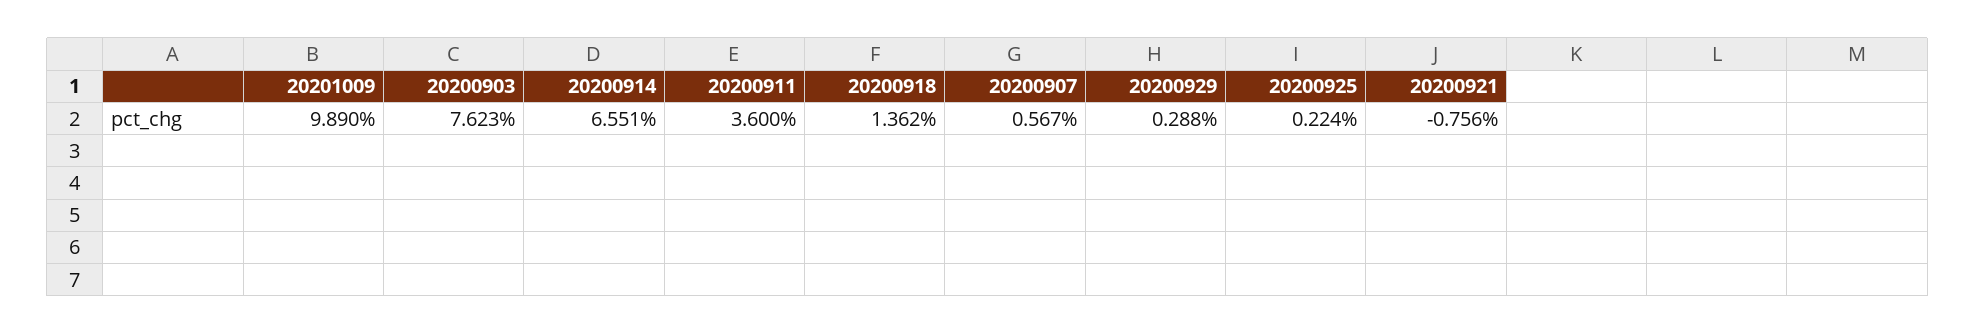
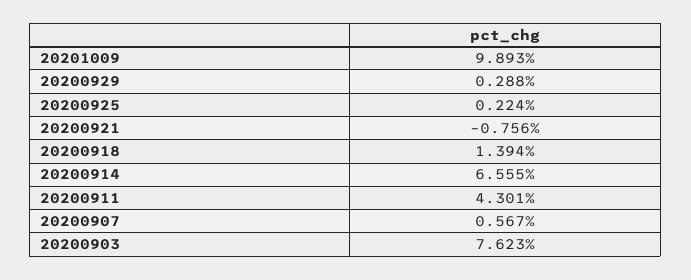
  {
-   "20201009": 9.89,
+   "20201009": 9.893,
    "20200903": 7.623,
-   "20200914": 6.551,
+   "20200914": 6.555,
-   "20200911": 3.6,
+   "20200911": 4.301,
-   "20200918": 1.362,
+   "20200918": 1.394,
    "20200907": 0.567,
    "20200929": 0.288,
    "20200925": 0.224,
    "20200921": -0.756
  }

